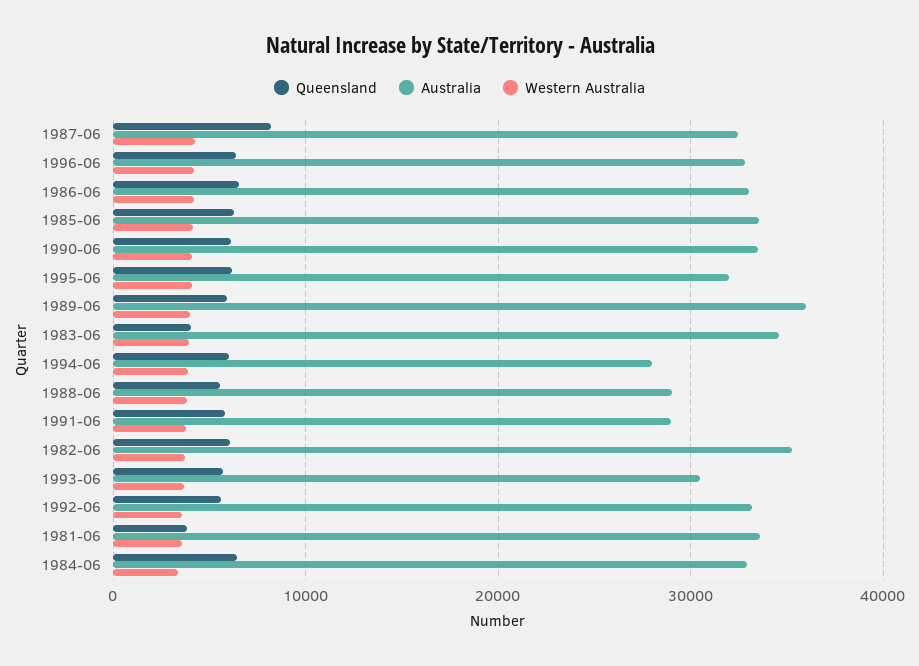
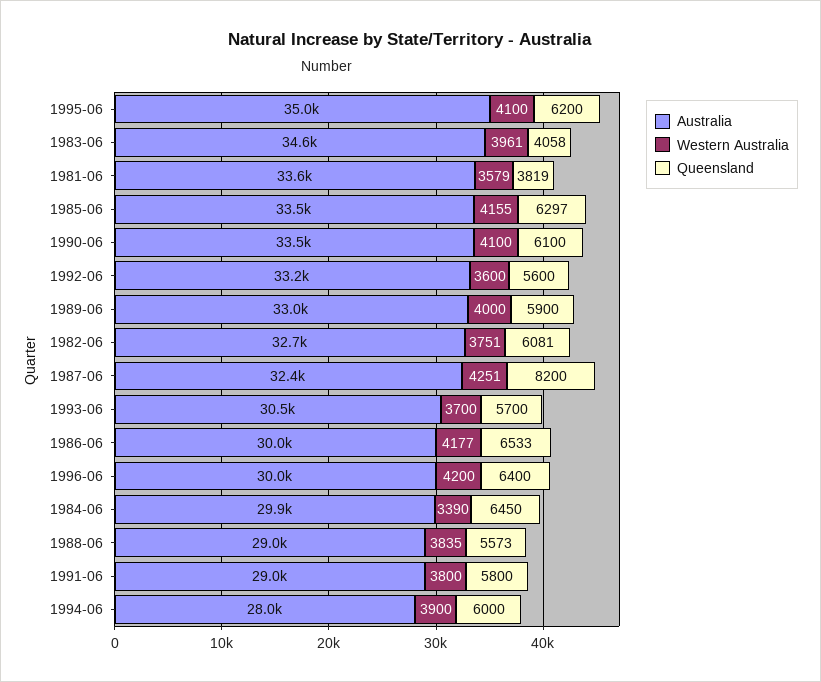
  {
    "Queensland": {
      "1987-06": 8200,
      "1996-06": 6400,
      "1986-06": 6533,
      "1985-06": 6297,
      "1990-06": 6100,
      "1995-06": 6200,
      "1989-06": 5900,
      "1983-06": 4058,
      "1994-06": 6000,
      "1988-06": 5573,
      "1991-06": 5800,
      "1982-06": 6081,
      "1993-06": 5700,
      "1992-06": 5600,
      "1981-06": 3819,
      "1984-06": 6450
    },
    "Australia": {
      "1987-06": 32400,
-     "1996-06": 33000,
+     "1996-06": 30000,
-     "1986-06": 33000,
+     "1986-06": 30000,
      "1985-06": 33500,
      "1990-06": 33500,
-     "1995-06": 32000,
+     "1995-06": 35000,
-     "1989-06": 36000,
+     "1989-06": 33000,
      "1983-06": 34600,
      "1994-06": 28000,
      "1988-06": 29000,
      "1991-06": 29000,
-     "1982-06": 35000,
+     "1982-06": 32700,
      "1993-06": 30500,
      "1992-06": 33200,
      "1981-06": 33600,
-     "1984-06": 33000
+     "1984-06": 29900
    },
    "Western Australia": {
      "1987-06": 4251,
      "1996-06": 4200,
      "1986-06": 4177,
      "1985-06": 4155,
      "1990-06": 4100,
      "1995-06": 4100,
      "1989-06": 4000,
      "1983-06": 3961,
      "1994-06": 3900,
      "1988-06": 3835,
      "1991-06": 3800,
      "1982-06": 3751,
      "1993-06": 3700,
      "1992-06": 3600,
      "1981-06": 3579,
      "1984-06": 3390
    }
  }

